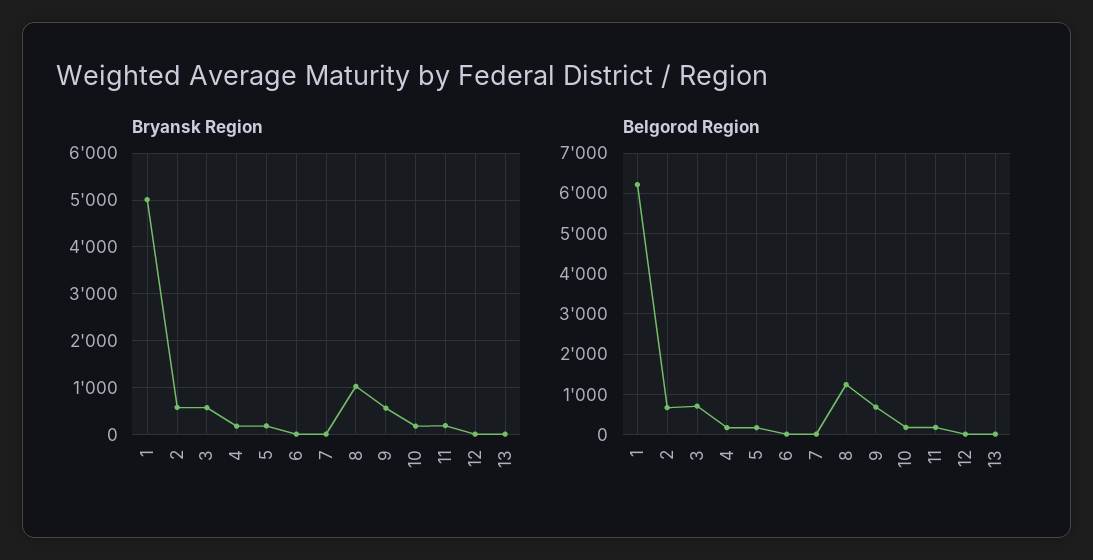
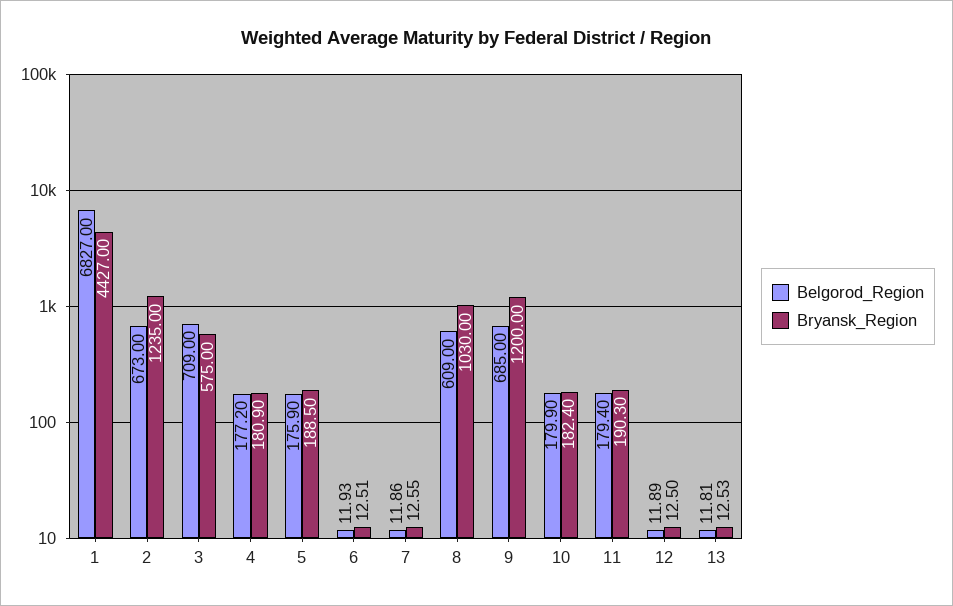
  {
    "Bryansk Region": {
-     "1": 5000,
+     "1": 4427,
-     "2": 600,
+     "2": 1235,
      "3": 575,
      "4": 180.9,
      "5": 188.5,
      "6": 12.51,
      "7": 12.55,
      "8": 1030,
-     "9": 600,
+     "9": 1200,
      "10": 182.4,
      "11": 190.3,
      "12": 12.5,
      "13": 12.53
    },
    "Belgorod Region": {
-     "1": 6200,
+     "1": 6827,
      "2": 673,
      "3": 709,
      "4": 177.2,
      "5": 175.9,
      "6": 11.93,
      "7": 11.86,
-     "8": 1200,
+     "8": 609,
      "9": 685,
      "10": 179.9,
      "11": 179.4,
      "12": 11.89,
      "13": 11.81
    }
  }

